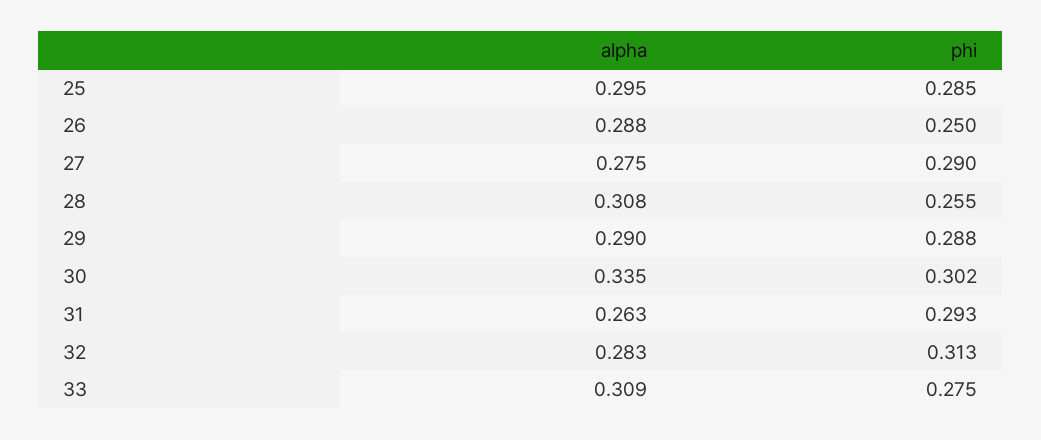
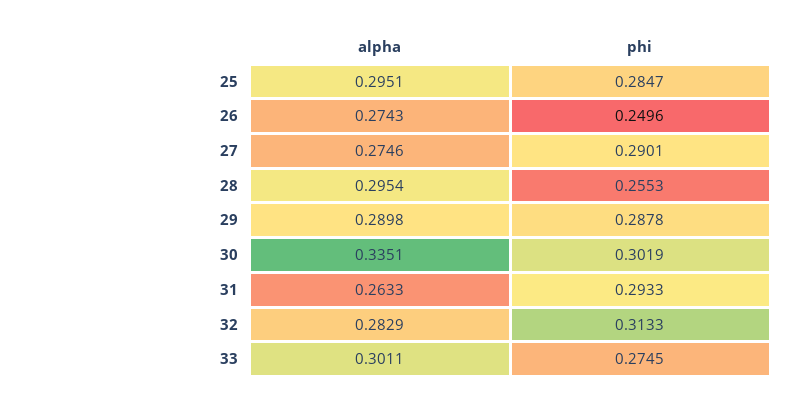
  {
    "alpha": {
      "25": 0.2951,
-     "26": 0.288,
+     "26": 0.2743,
      "27": 0.2746,
-     "28": 0.308,
+     "28": 0.2954,
      "29": 0.2898,
      "30": 0.3351,
      "31": 0.2633,
      "32": 0.2829,
-     "33": 0.309
+     "33": 0.3011
    },
    "phi": {
      "25": 0.2847,
      "26": 0.2496,
      "27": 0.2901,
      "28": 0.2553,
      "29": 0.2878,
      "30": 0.3019,
      "31": 0.2933,
      "32": 0.3133,
      "33": 0.2745
    }
  }

